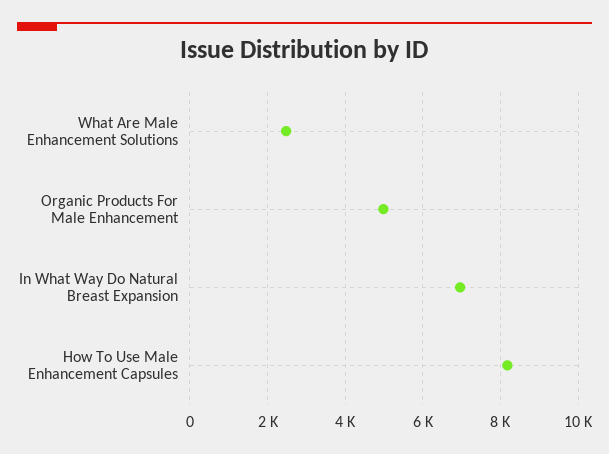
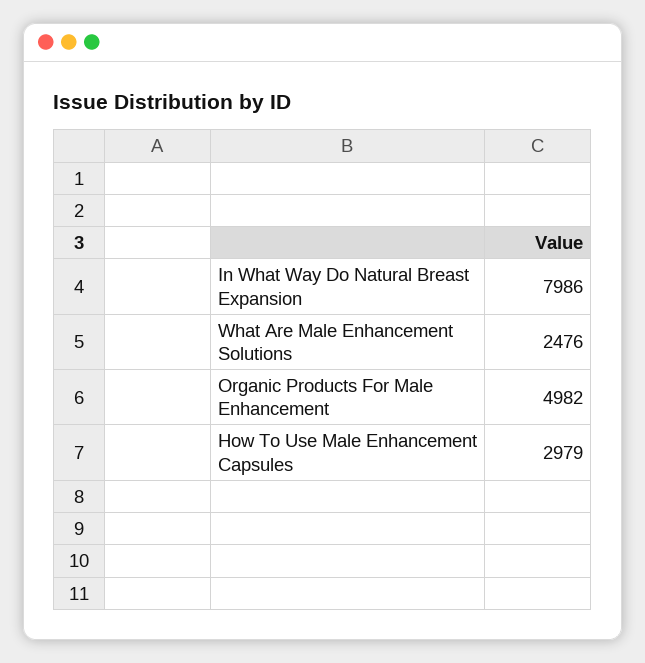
  {
    "What Are Male Enhancement Solutions": 2476,
    "Organic Products For Male Enhancement": 4982,
-   "In What Way Do Natural Breast Expansion": 7000,
+   "In What Way Do Natural Breast Expansion": 7986,
-   "How To Use Male Enhancement Capsules": 8200
+   "How To Use Male Enhancement Capsules": 2979
  }

